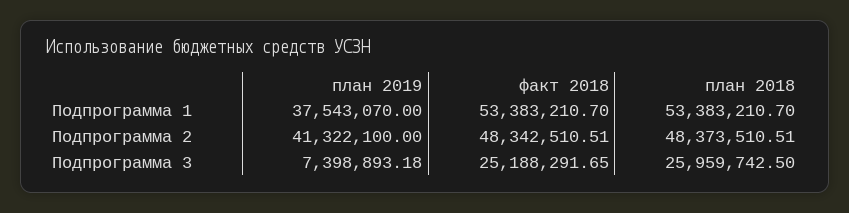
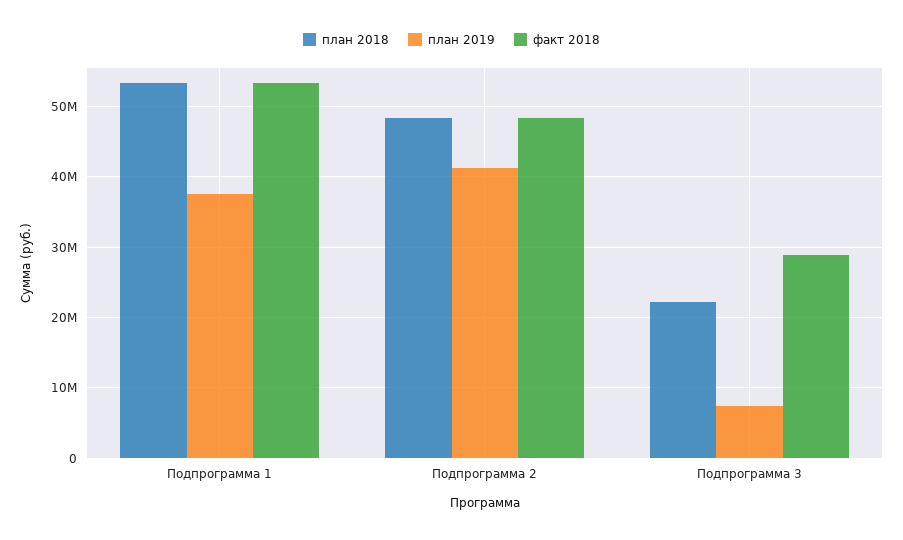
  {
    "план 2019": {
      "Подпрограмма 1": 37543070,
      "Подпрограмма 2": 41322100,
      "Подпрограмма 3": 7398893.18
    },
    "факт 2018": {
      "Подпрограмма 1": 53383210.7,
      "Подпрограмма 2": 48342510.51,
-     "Подпрограмма 3": 25188291.65
+     "Подпрограмма 3": 29000000
    },
    "план 2018": {
      "Подпрограмма 1": 53383210.7,
      "Подпрограмма 2": 48373510.51,
-     "Подпрограмма 3": 25959742.5
+     "Подпрограмма 3": 22000000
    }
  }

